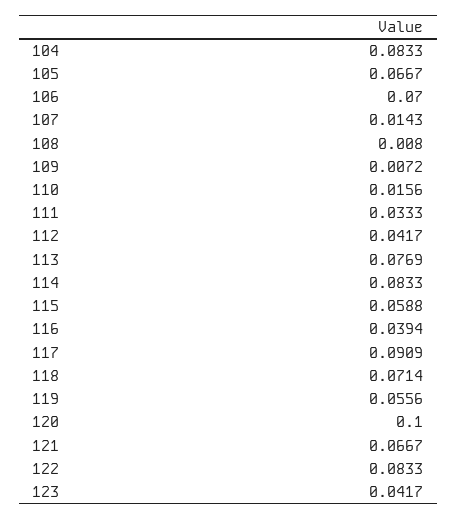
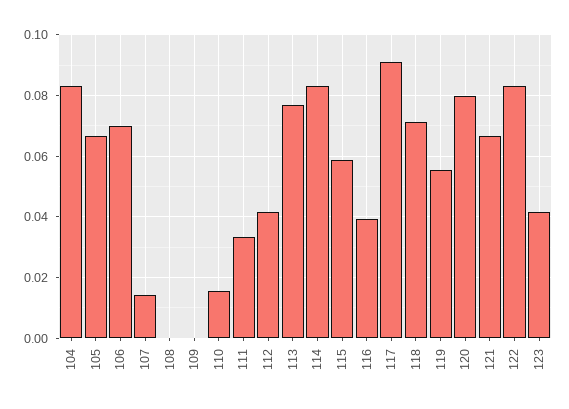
  {
    "104": 0.0833,
    "105": 0.0667,
    "106": 0.07,
    "107": 0.0143,
-   "108": 0.008,
+   "108": 0,
-   "109": 0.0072,
+   "109": 0,
    "110": 0.0156,
    "111": 0.0333,
    "112": 0.0417,
    "113": 0.0769,
    "114": 0.0833,
    "115": 0.0588,
    "116": 0.0394,
    "117": 0.0909,
    "118": 0.0714,
    "119": 0.0556,
-   "120": 0.1,
+   "120": 0.08,
    "121": 0.0667,
    "122": 0.0833,
    "123": 0.0417
  }

